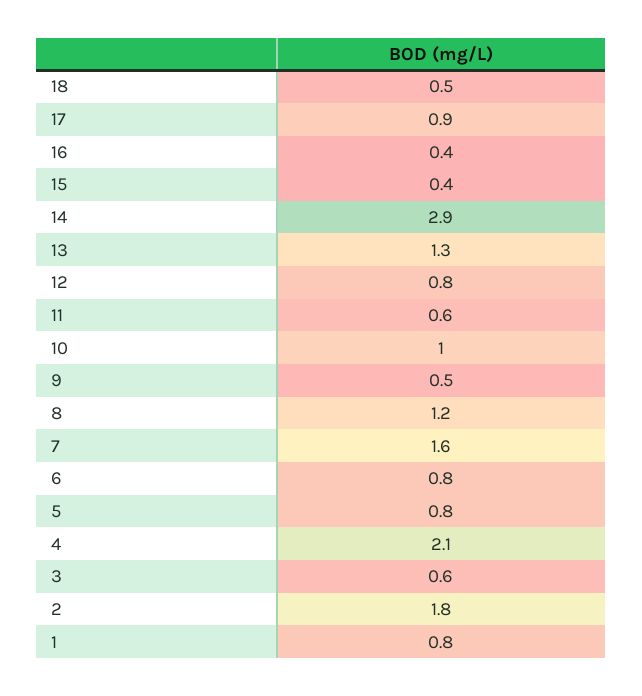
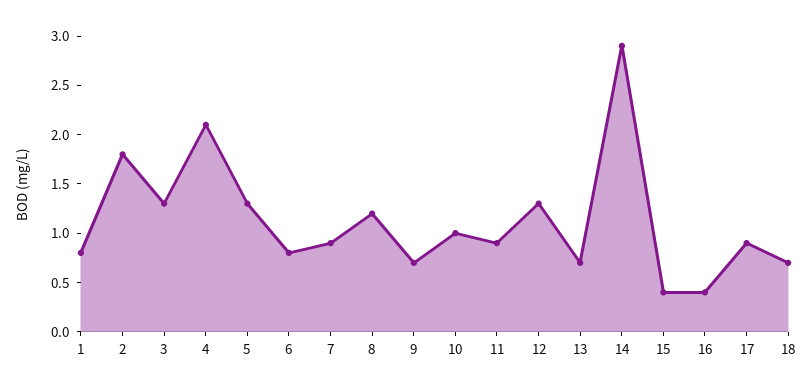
  {
-   "18": 0.5,
+   "18": 0.7,
    "17": 0.9,
    "16": 0.4,
    "15": 0.4,
    "14": 2.9,
-   "13": 1.3,
+   "13": 0.7,
-   "12": 0.8,
+   "12": 1.3,
-   "11": 0.6,
+   "11": 0.9,
    "10": 1,
-   "9": 0.5,
+   "9": 0.7,
    "8": 1.2,
-   "7": 1.6,
+   "7": 0.9,
    "6": 0.8,
-   "5": 0.8,
+   "5": 1.3,
    "4": 2.1,
-   "3": 0.6,
+   "3": 1.3,
    "2": 1.8,
    "1": 0.8
  }

